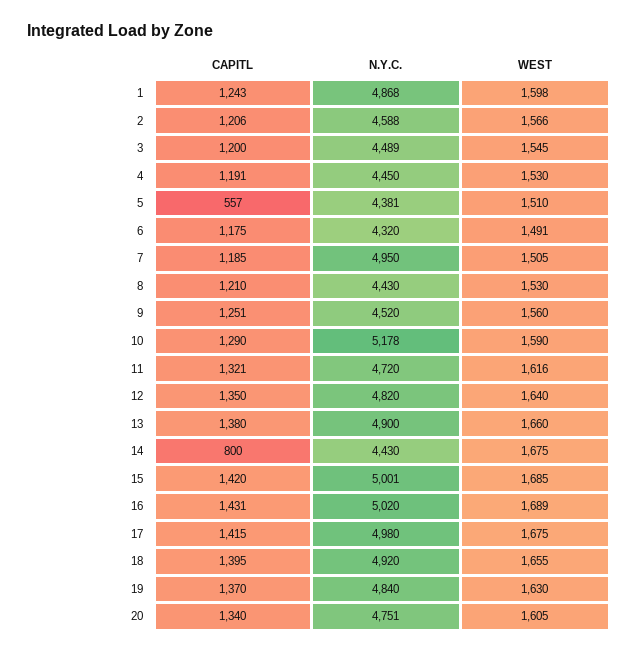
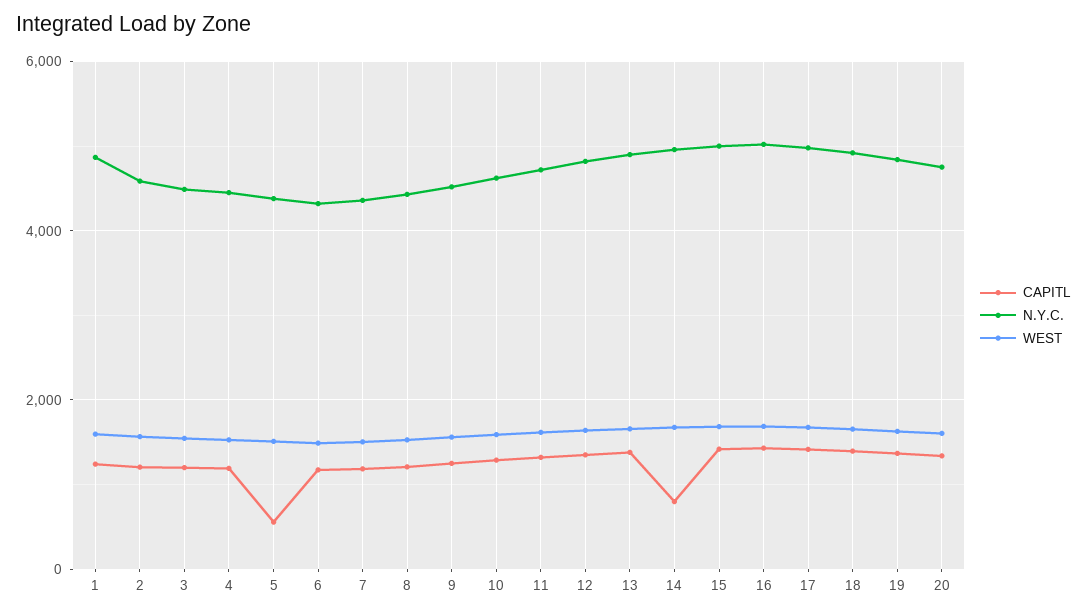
  {
    "CAPITL": {
      "1": 1243,
      "2": 1206,
      "3": 1200,
      "4": 1191,
      "5": 557,
      "6": 1175,
      "7": 1185,
      "8": 1210,
      "9": 1251,
      "10": 1290,
      "11": 1321,
      "12": 1350,
      "13": 1380,
      "14": 800,
      "15": 1420,
      "16": 1431,
      "17": 1415,
      "18": 1395,
      "19": 1370,
      "20": 1340
    },
    "N.Y.C.": {
      "1": 4868,
      "2": 4588,
      "3": 4489,
      "4": 4450,
      "5": 4381,
      "6": 4320,
-     "7": 4950,
+     "7": 4400,
      "8": 4430,
      "9": 4520,
-     "10": 5178,
+     "10": 4600,
      "11": 4720,
      "12": 4820,
      "13": 4900,
-     "14": 4430,
+     "14": 5000,
      "15": 5001,
      "16": 5020,
      "17": 4980,
      "18": 4920,
      "19": 4840,
      "20": 4751
    },
    "WEST": {
      "1": 1598,
      "2": 1566,
      "3": 1545,
      "4": 1530,
      "5": 1510,
      "6": 1491,
      "7": 1505,
      "8": 1530,
      "9": 1560,
      "10": 1590,
      "11": 1616,
      "12": 1640,
      "13": 1660,
      "14": 1675,
      "15": 1685,
      "16": 1689,
      "17": 1675,
      "18": 1655,
      "19": 1630,
      "20": 1605
    }
  }

